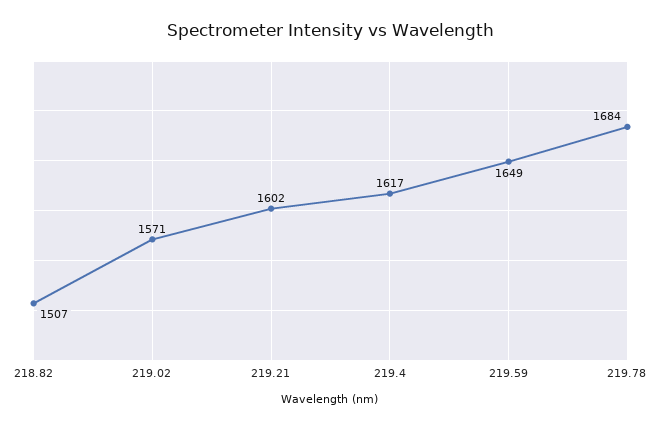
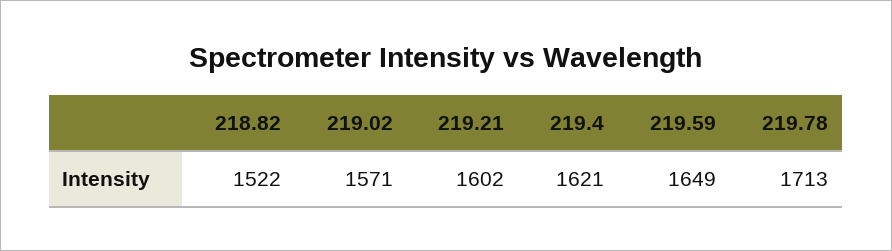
  {
-   "218.82": 1507,
+   "218.82": 1522,
    "219.02": 1571,
    "219.21": 1602,
-   "219.4": 1617,
+   "219.4": 1621,
    "219.59": 1649,
-   "219.78": 1684
+   "219.78": 1713
  }

